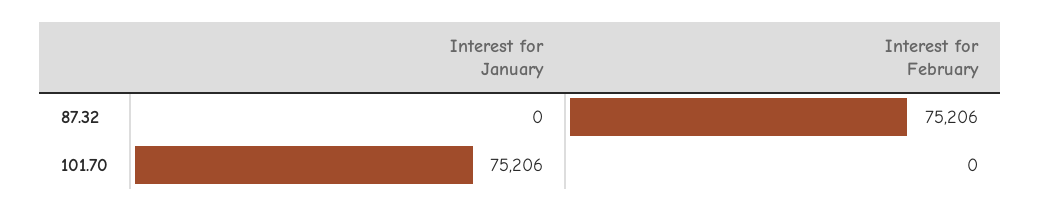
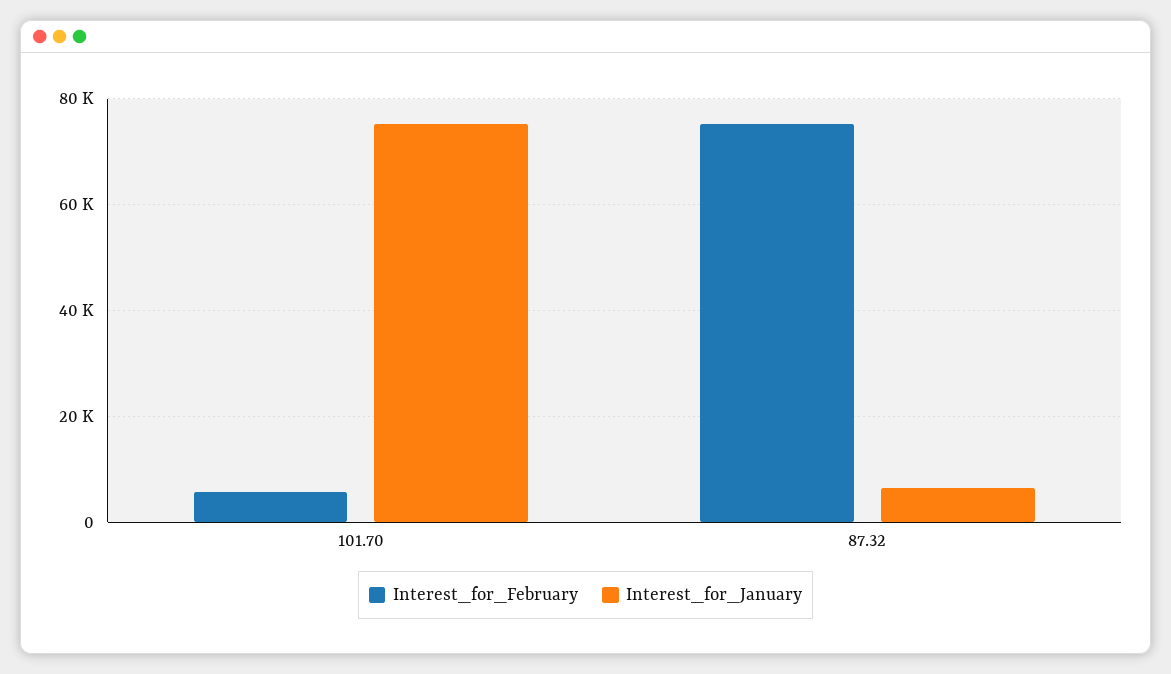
  {
    "Interest for January": {
-     "87.32": 0,
+     "87.32": 6000,
      "101.70": 75206
    },
    "Interest for February": {
      "87.32": 75206,
-     "101.70": 0
+     "101.70": 6000
    }
  }

